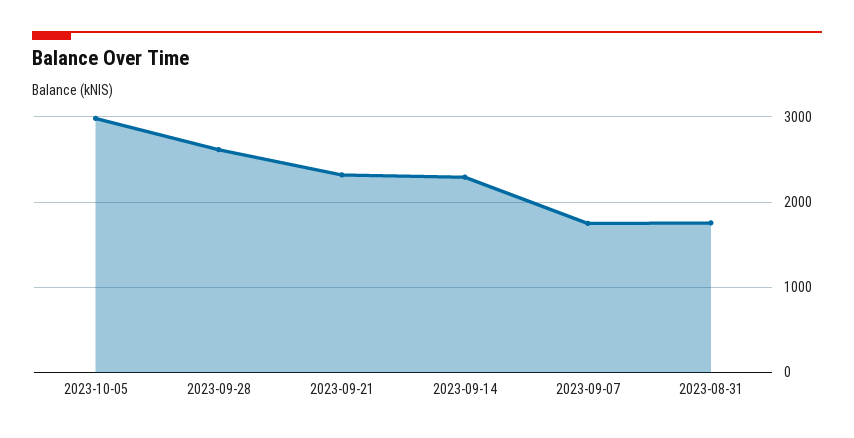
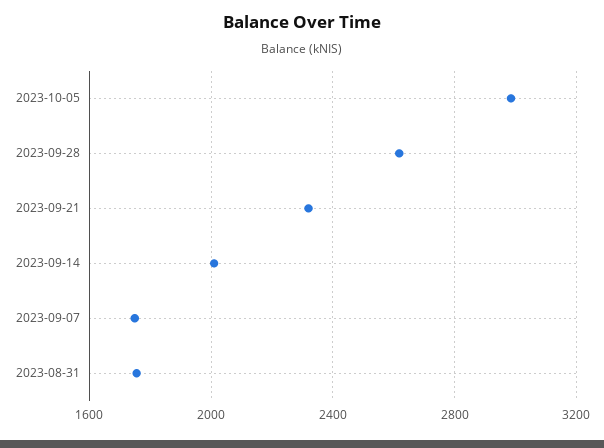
  {
    "2023-10-05": 3000,
    "2023-09-28": 2600,
    "2023-09-21": 2300,
-   "2023-09-14": 2300,
+   "2023-09-14": 2000,
    "2023-09-07": 1750,
    "2023-08-31": 1750
  }

